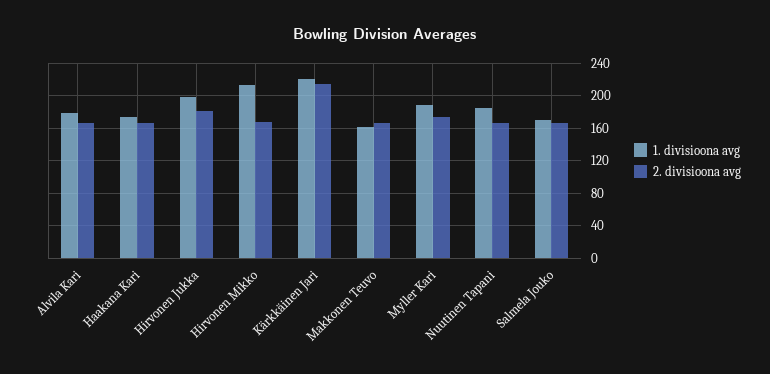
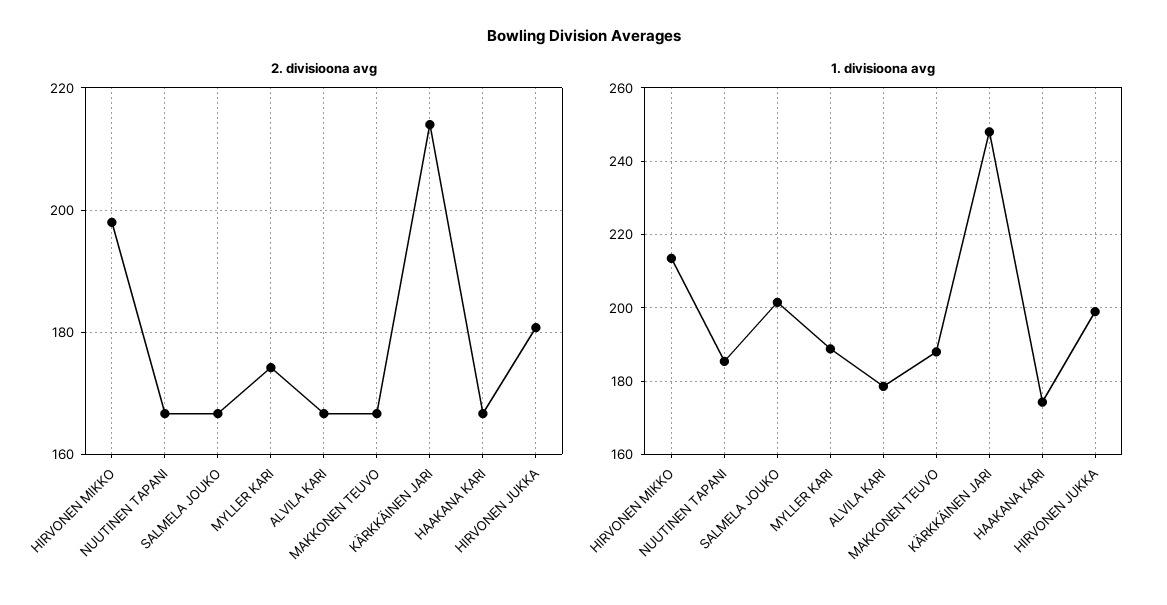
  {
    "1. divisioona avg": {
      "Alvila Kari": 178,
      "Haakana Kari": 174,
      "Hirvonen Jukka": 200,
      "Hirvonen Mikko": 214,
-     "Kärkkäinen Jari": 220,
+     "Kärkkäinen Jari": 248,
-     "Makkonen Teuvo": 160,
+     "Makkonen Teuvo": 188,
      "Myller Kari": 188,
      "Nuutinen Tapani": 186,
-     "Salmela Jouko": 170
+     "Salmela Jouko": 202
    },
    "2. divisioona avg": {
      "Alvila Kari": 166,
      "Haakana Kari": 166,
      "Hirvonen Jukka": 180,
-     "Hirvonen Mikko": 170,
+     "Hirvonen Mikko": 198,
      "Kärkkäinen Jari": 214,
      "Makkonen Teuvo": 166,
      "Myller Kari": 174,
      "Nuutinen Tapani": 166,
      "Salmela Jouko": 166
    }
  }

